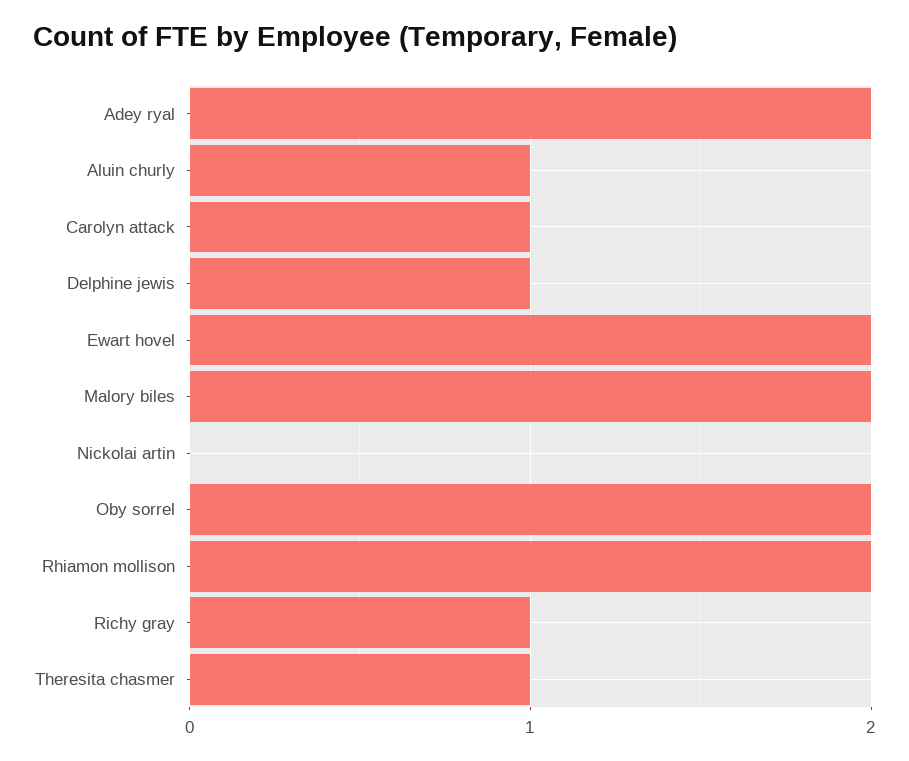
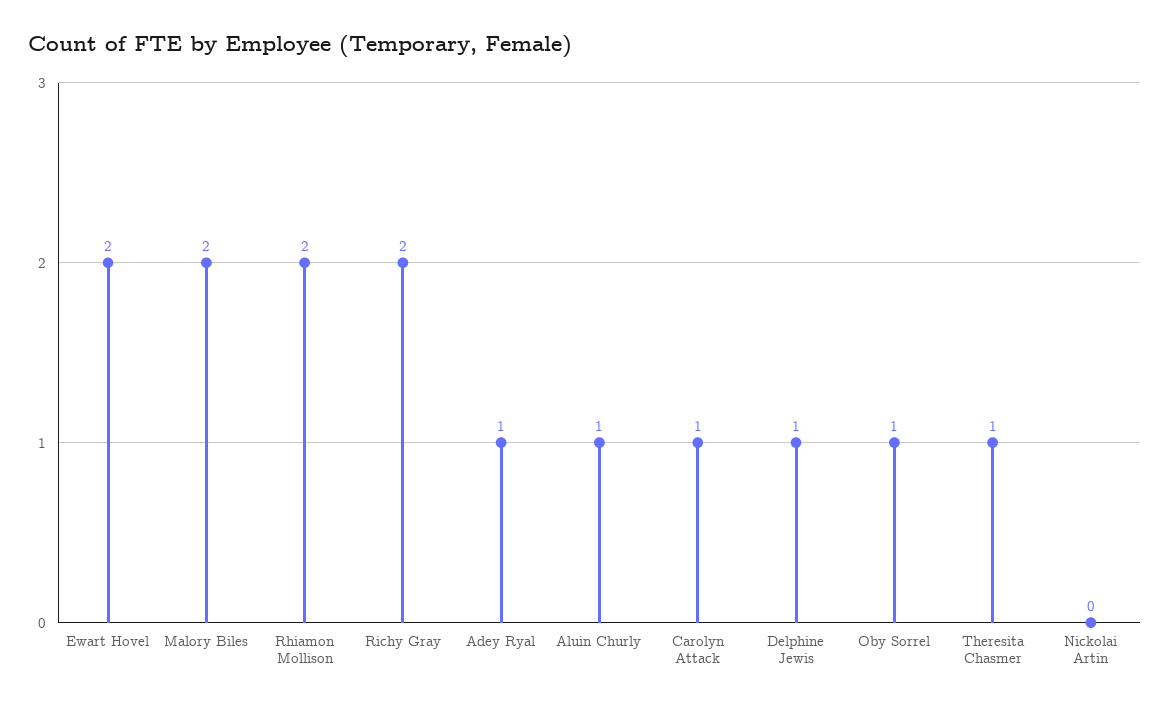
  {
-   "Adey ryal": 2,
+   "Adey ryal": 1,
    "Aluin churly": 1,
    "Carolyn attack": 1,
    "Delphine jewis": 1,
    "Ewart hovel": 2,
    "Malory biles": 2,
    "Nickolai artin": 0,
-   "Oby sorrel": 2,
+   "Oby sorrel": 1,
    "Rhiamon mollison": 2,
-   "Richy gray": 1,
+   "Richy gray": 2,
    "Theresita chasmer": 1
  }

